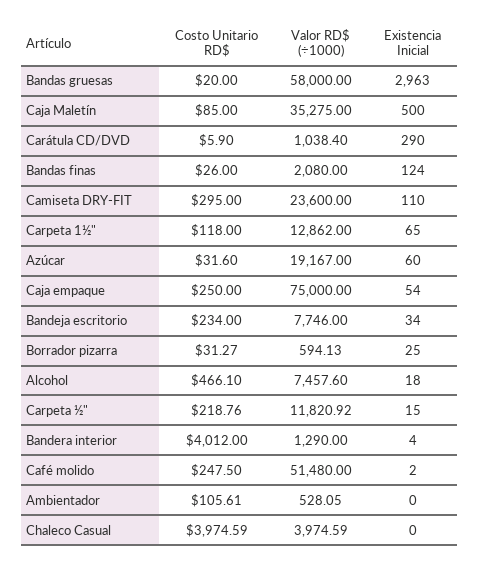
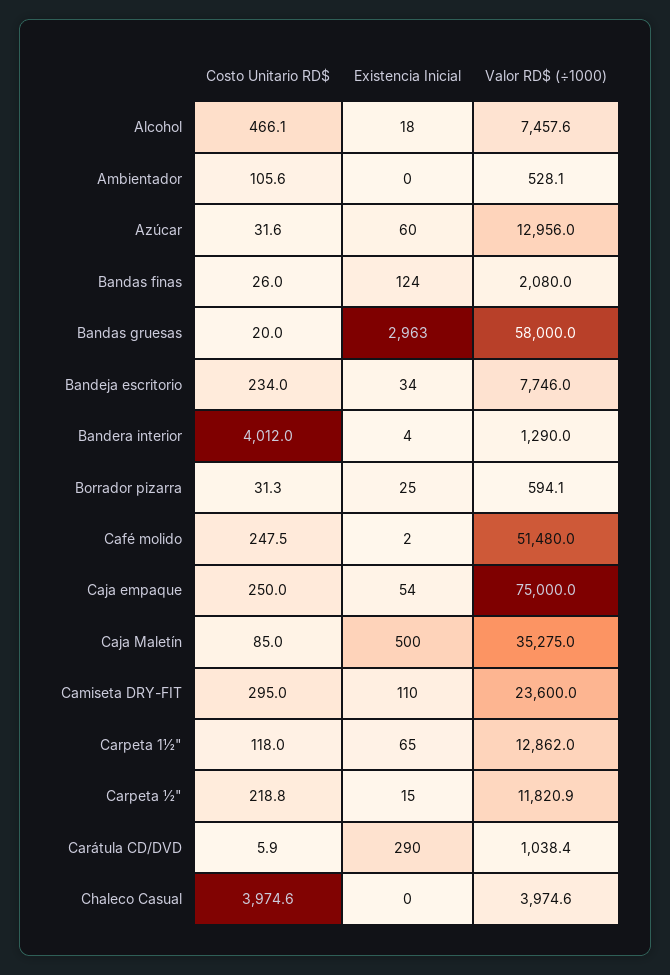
  {
    "Costo Unitario RD$": {
      "Bandas gruesas": 20,
      "Caja Maletín": 85,
      "Carátula CD/DVD": 5.9,
      "Bandas finas": 26,
      "Camiseta DRY-FIT": 295,
      "Carpeta 1½\"": 118,
      "Azúcar": 31.6,
      "Caja empaque": 250,
      "Bandeja escritorio": 234,
      "Borrador pizarra": 31.27,
      "Alcohol": 466.1,
      "Carpeta ½\"": 218.76,
      "Bandera interior": 4012,
      "Café molido": 247.5,
      "Ambientador": 105.61,
      "Chaleco Casual": 3974.59
    },
    "Valor RD$ (÷1000)": {
      "Bandas gruesas": 58000,
      "Caja Maletín": 35275,
      "Carátula CD/DVD": 1038.4,
      "Bandas finas": 2080,
      "Camiseta DRY-FIT": 23600,
      "Carpeta 1½\"": 12862,
-     "Azúcar": 19167,
+     "Azúcar": 12956,
      "Caja empaque": 75000,
      "Bandeja escritorio": 7746,
      "Borrador pizarra": 594.13,
      "Alcohol": 7457.6,
      "Carpeta ½\"": 11820.92,
      "Bandera interior": 1290,
      "Café molido": 51480,
      "Ambientador": 528.05,
      "Chaleco Casual": 3974.59
    },
    "Existencia Inicial": {
      "Bandas gruesas": 2963,
      "Caja Maletín": 500,
      "Carátula CD/DVD": 290,
      "Bandas finas": 124,
      "Camiseta DRY-FIT": 110,
      "Carpeta 1½\"": 65,
      "Azúcar": 60,
      "Caja empaque": 54,
      "Bandeja escritorio": 34,
      "Borrador pizarra": 25,
      "Alcohol": 18,
      "Carpeta ½\"": 15,
      "Bandera interior": 4,
      "Café molido": 2,
      "Ambientador": 0,
      "Chaleco Casual": 0
    }
  }

